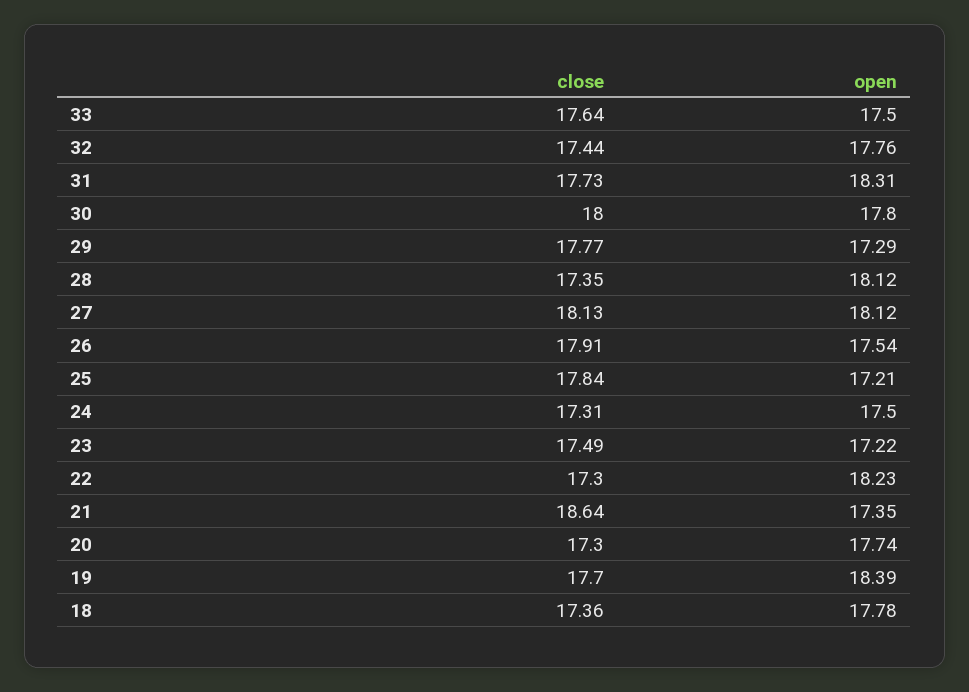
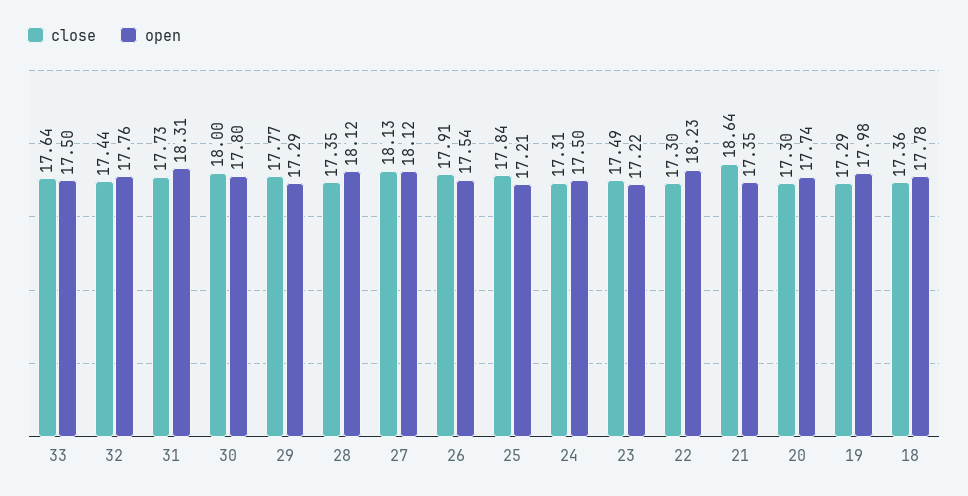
  {
    "close": {
      "33": 17.64,
      "32": 17.44,
      "31": 17.73,
      "30": 18,
      "29": 17.77,
      "28": 17.35,
      "27": 18.13,
      "26": 17.91,
      "25": 17.84,
      "24": 17.31,
      "23": 17.49,
      "22": 17.3,
      "21": 18.64,
      "20": 17.3,
-     "19": 17.7,
+     "19": 17.29,
      "18": 17.36
    },
    "open": {
      "33": 17.5,
      "32": 17.76,
      "31": 18.31,
      "30": 17.8,
      "29": 17.29,
      "28": 18.12,
      "27": 18.12,
      "26": 17.54,
      "25": 17.21,
      "24": 17.5,
      "23": 17.22,
      "22": 18.23,
      "21": 17.35,
      "20": 17.74,
-     "19": 18.39,
+     "19": 17.98,
      "18": 17.78
    }
  }

